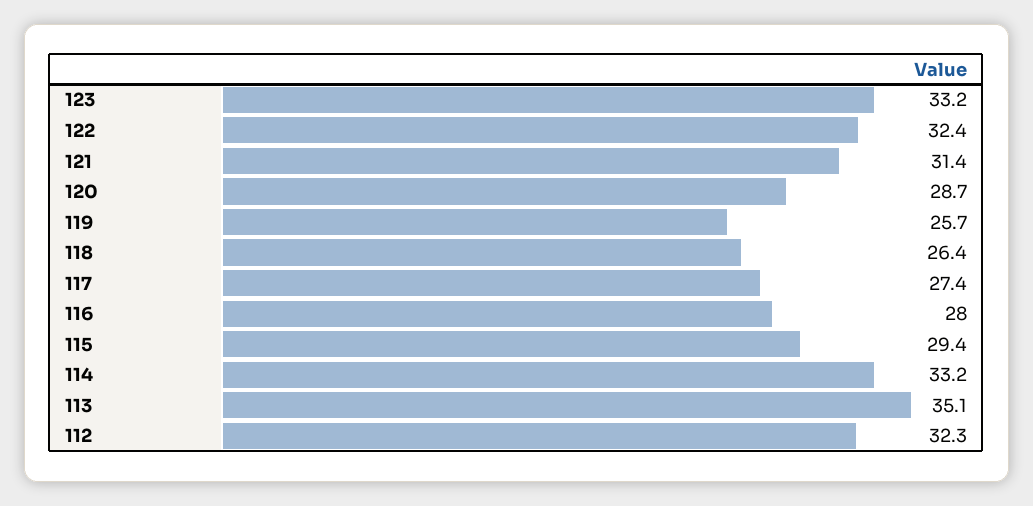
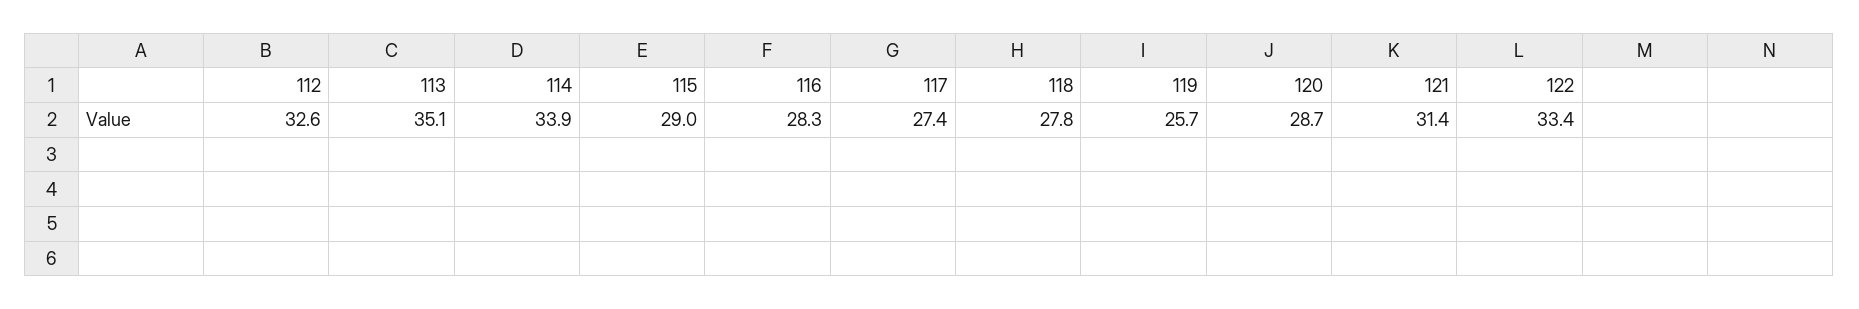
  {
-   "123": 33.2,
-   "122": 32.4,
+   "122": 33.4,
    "121": 31.4,
    "120": 28.7,
    "119": 25.7,
-   "118": 26.4,
+   "118": 27.8,
    "117": 27.4,
-   "116": 28,
+   "116": 28.3,
-   "115": 29.4,
+   "115": 29,
-   "114": 33.2,
+   "114": 33.9,
    "113": 35.1,
-   "112": 32.3
+   "112": 32.6
  }

